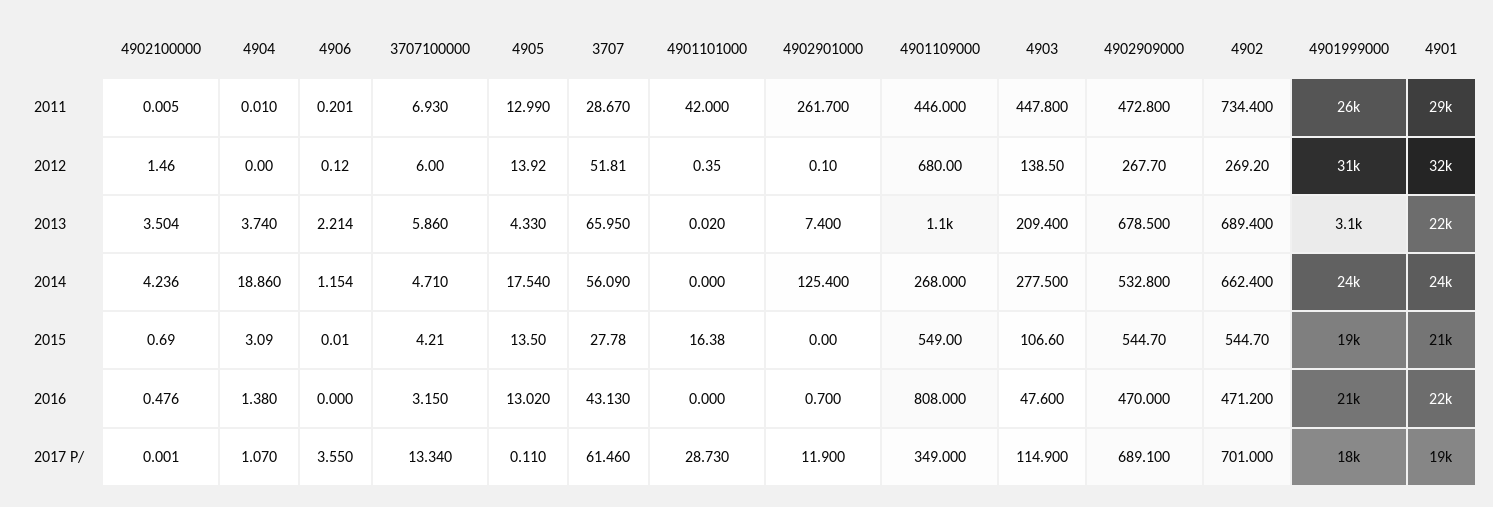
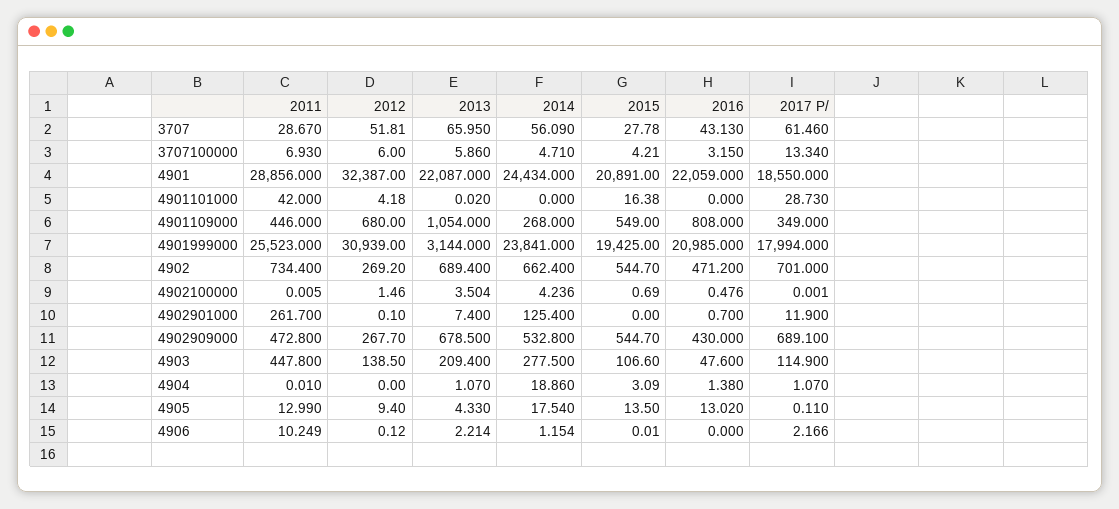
  {
    "4902100000": {
      "2011": 0.005,
      "2012": 1.46,
      "2013": 3.504,
      "2014": 4.236,
      "2015": 0.69,
      "2016": 0.476,
      "2017 P/": 0.001
    },
    "4904": {
      "2011": 0.01,
      "2012": 0,
-     "2013": 3.74,
+     "2013": 1.07,
      "2014": 18.86,
      "2015": 3.09,
      "2016": 1.38,
      "2017 P/": 1.07
    },
    "4906": {
-     "2011": 0.201,
+     "2011": 10.249,
      "2012": 0.12,
      "2013": 2.214,
      "2014": 1.154,
      "2015": 0.01,
      "2016": 0,
-     "2017 P/": 3.55
+     "2017 P/": 2.166
    },
    "3707100000": {
      "2011": 6.93,
      "2012": 6,
      "2013": 5.86,
      "2014": 4.71,
      "2015": 4.21,
      "2016": 3.15,
      "2017 P/": 13.34
    },
    "4905": {
      "2011": 12.99,
-     "2012": 13.92,
+     "2012": 9.4,
      "2013": 4.33,
      "2014": 17.54,
      "2015": 13.5,
      "2016": 13.02,
      "2017 P/": 0.11
    },
    "3707": {
      "2011": 28.67,
      "2012": 51.81,
      "2013": 65.95,
      "2014": 56.09,
      "2015": 27.78,
      "2016": 43.13,
      "2017 P/": 61.46
    },
    "4901101000": {
      "2011": 42,
-     "2012": 0.35,
+     "2012": 4.18,
      "2013": 0.02,
      "2014": 0,
      "2015": 16.38,
      "2016": 0,
      "2017 P/": 28.73
    },
    "4902901000": {
      "2011": 261.7,
      "2012": 0.1,
      "2013": 7.4,
      "2014": 125.4,
      "2015": 0,
      "2016": 0.7,
      "2017 P/": 11.9
    },
    "4901109000": {
      "2011": 446,
      "2012": 680,
      "2013": 1054,
      "2014": 268,
      "2015": 549,
      "2016": 808,
      "2017 P/": 349
    },
    "4903": {
      "2011": 447.8,
      "2012": 138.5,
      "2013": 209.4,
      "2014": 277.5,
      "2015": 106.6,
      "2016": 47.6,
      "2017 P/": 114.9
    },
    "4902909000": {
      "2011": 472.8,
      "2012": 267.7,
      "2013": 678.5,
      "2014": 532.8,
      "2015": 544.7,
-     "2016": 470,
+     "2016": 430,
      "2017 P/": 689.1
    },
    "4902": {
      "2011": 734.4,
      "2012": 269.2,
      "2013": 689.4,
      "2014": 662.4,
      "2015": 544.7,
      "2016": 471.2,
      "2017 P/": 701
    },
    "4901999000": {
      "2011": 25523,
      "2012": 30939,
      "2013": 3144,
      "2014": 23841,
      "2015": 19425,
      "2016": 20985,
      "2017 P/": 17994
    },
    "4901": {
      "2011": 28856,
      "2012": 32387,
      "2013": 22087,
      "2014": 24434,
      "2015": 20891,
      "2016": 22059,
      "2017 P/": 18550
    }
  }

